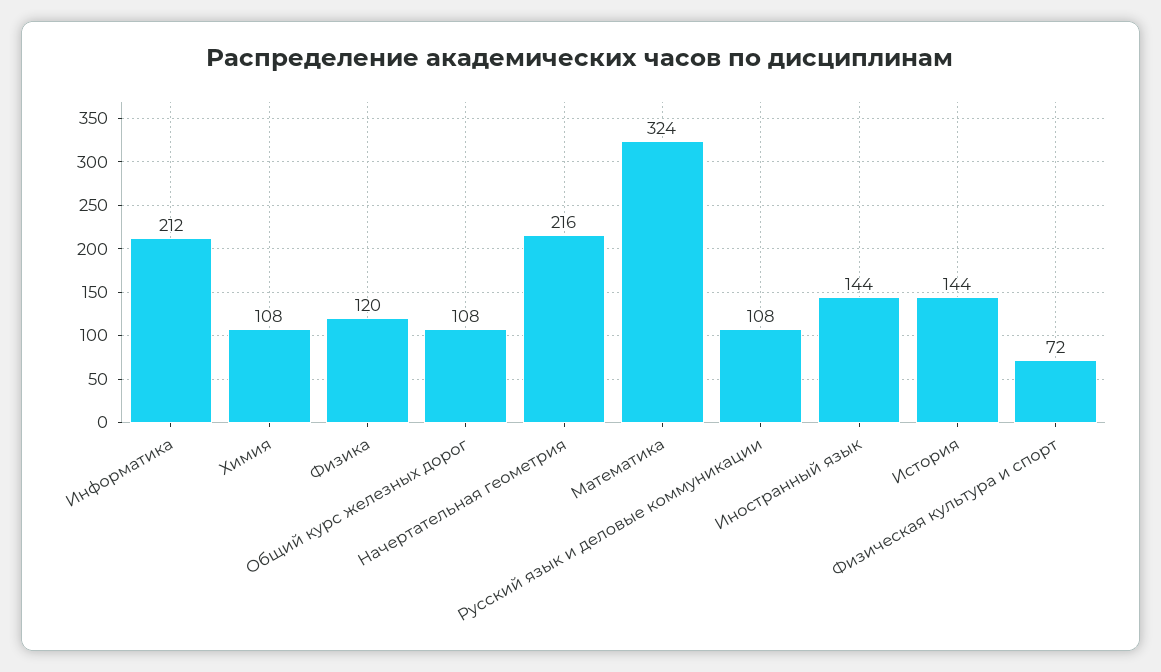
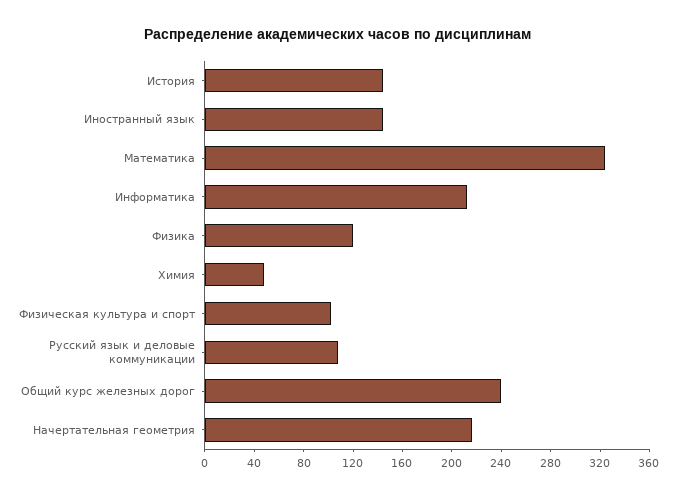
  {
    "Информатика": 212,
-   "Химия": 108,
+   "Химия": 50,
    "Физика": 120,
-   "Общий курс железных дорог": 108,
+   "Общий курс железных дорог": 240,
    "Начертательная геометрия": 216,
    "Математика": 324,
    "Русский язык и деловые коммуникации": 108,
    "Иностранный язык": 144,
    "История": 144,
-   "Физическая культура и спорт": 72
+   "Физическая культура и спорт": 100
  }

